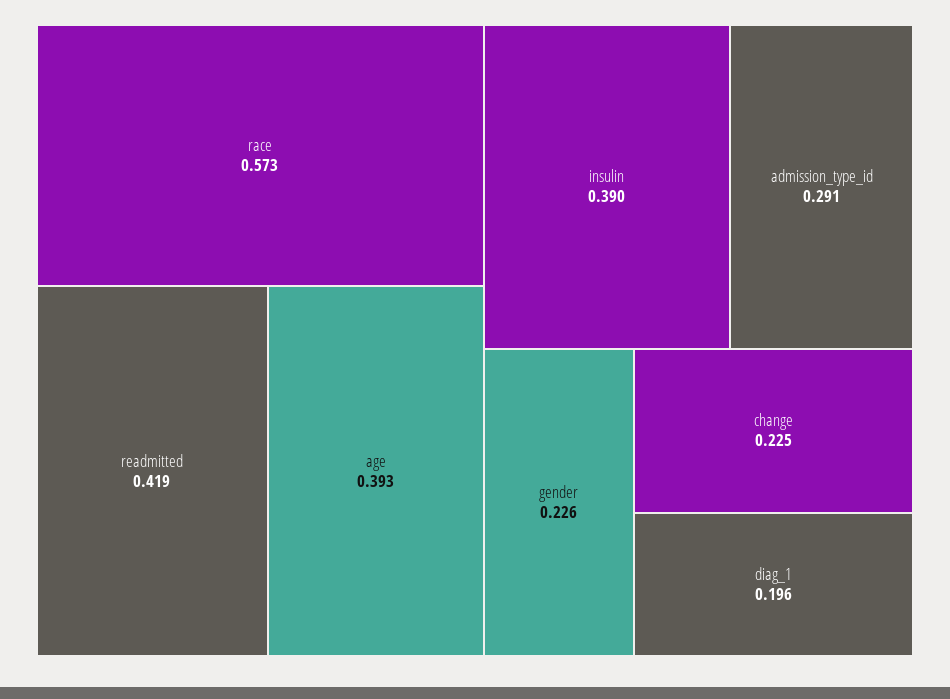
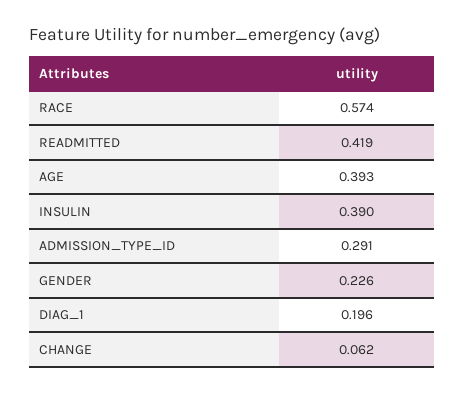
  {
-   "race": 0.573,
+   "race": 0.574,
    "readmitted": 0.419,
    "age": 0.393,
    "insulin": 0.39,
    "admission_type_id": 0.291,
    "gender": 0.226,
-   "change": 0.225,
+   "change": 0.062,
    "diag_1": 0.196
  }

